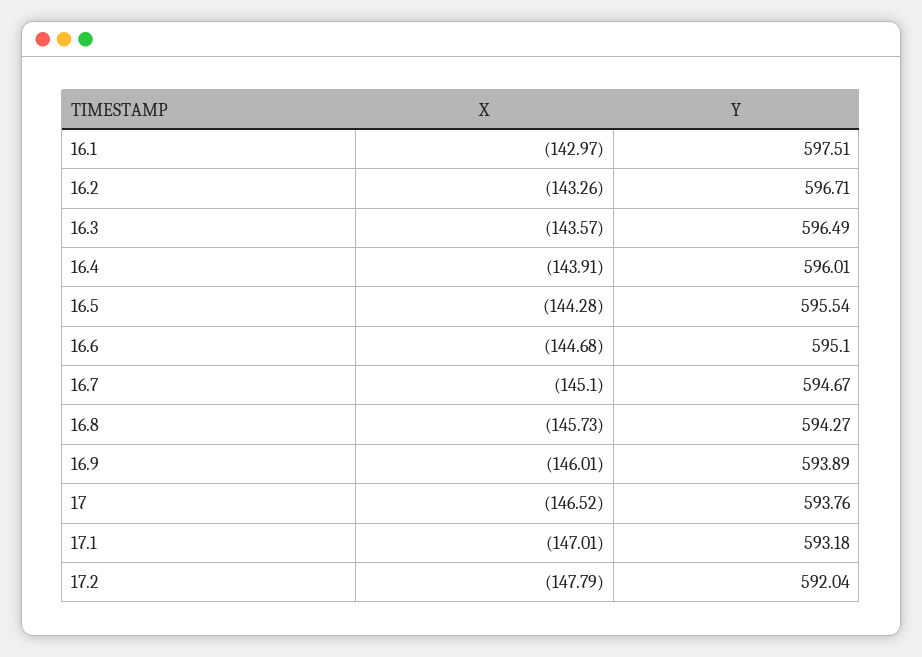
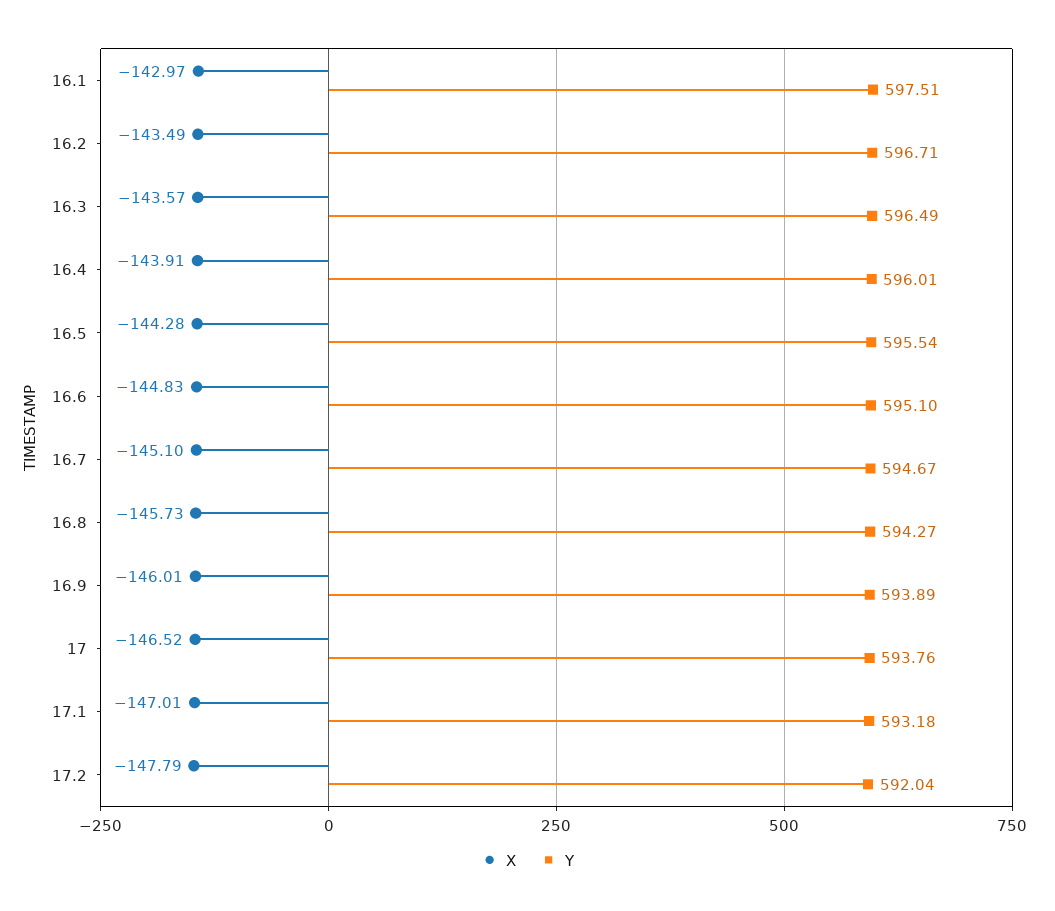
  {
    "X": {
      "16.1": -142.97,
-     "16.2": -143.26,
+     "16.2": -143.49,
      "16.3": -143.57,
      "16.4": -143.91,
      "16.5": -144.28,
-     "16.6": -144.68,
+     "16.6": -144.83,
      "16.7": -145.1,
      "16.8": -145.73,
      "16.9": -146.01,
      "17": -146.52,
      "17.1": -147.01,
      "17.2": -147.79
    },
    "Y": {
      "16.1": 597.51,
      "16.2": 596.71,
      "16.3": 596.49,
      "16.4": 596.01,
      "16.5": 595.54,
      "16.6": 595.1,
      "16.7": 594.67,
      "16.8": 594.27,
      "16.9": 593.89,
      "17": 593.76,
      "17.1": 593.18,
      "17.2": 592.04
    }
  }

